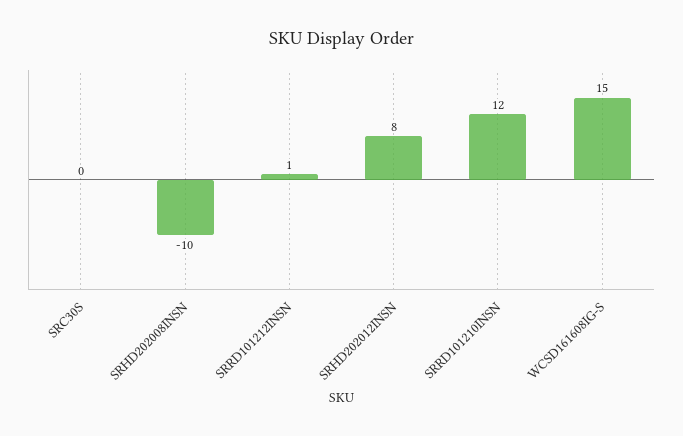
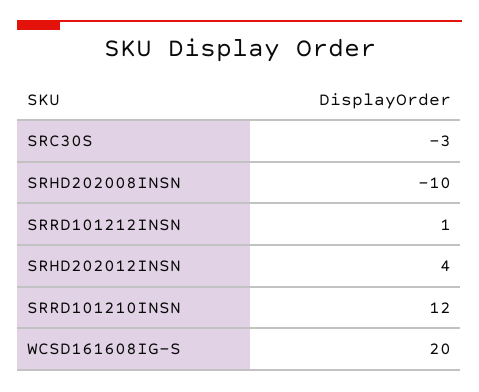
  {
-   "SRC30S": 0,
+   "SRC30S": -3,
    "SRHD202008INSN": -10,
    "SRRD101212INSN": 1,
-   "SRHD202012INSN": 8,
+   "SRHD202012INSN": 4,
    "SRRD101210INSN": 12,
-   "WCSD161608IG-S": 15
+   "WCSD161608IG-S": 20
  }

